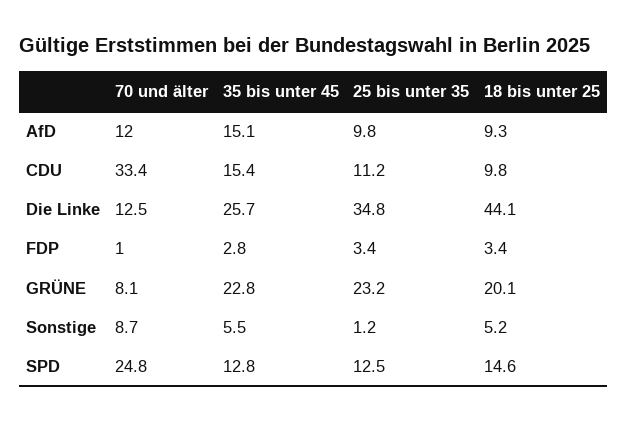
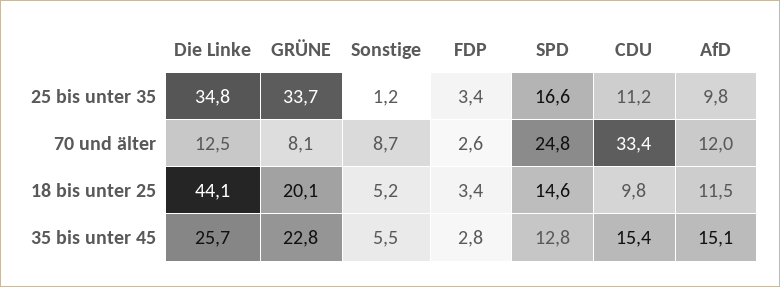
  {
    "70 und älter": {
      "AfD": 12,
      "CDU": 33.4,
      "Die Linke": 12.5,
-     "FDP": 1,
+     "FDP": 2.6,
      "GRÜNE": 8.1,
      "Sonstige": 8.7,
      "SPD": 24.8
    },
    "35 bis unter 45": {
      "AfD": 15.1,
      "CDU": 15.4,
      "Die Linke": 25.7,
      "FDP": 2.8,
      "GRÜNE": 22.8,
      "Sonstige": 5.5,
      "SPD": 12.8
    },
    "25 bis unter 35": {
      "AfD": 9.8,
      "CDU": 11.2,
      "Die Linke": 34.8,
      "FDP": 3.4,
-     "GRÜNE": 23.2,
+     "GRÜNE": 33.7,
      "Sonstige": 1.2,
-     "SPD": 12.5
+     "SPD": 16.6
    },
    "18 bis unter 25": {
-     "AfD": 9.3,
+     "AfD": 11.5,
      "CDU": 9.8,
      "Die Linke": 44.1,
      "FDP": 3.4,
      "GRÜNE": 20.1,
      "Sonstige": 5.2,
      "SPD": 14.6
    }
  }

